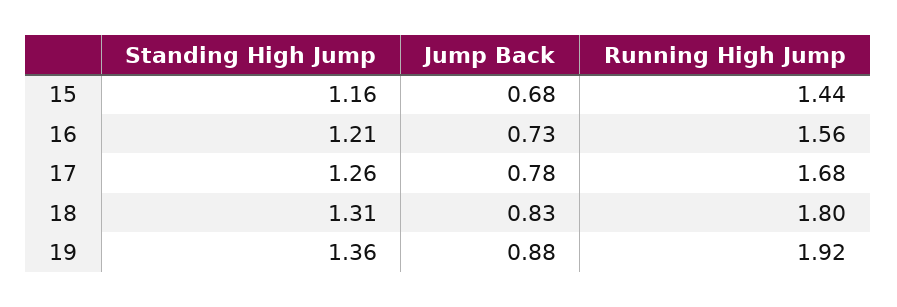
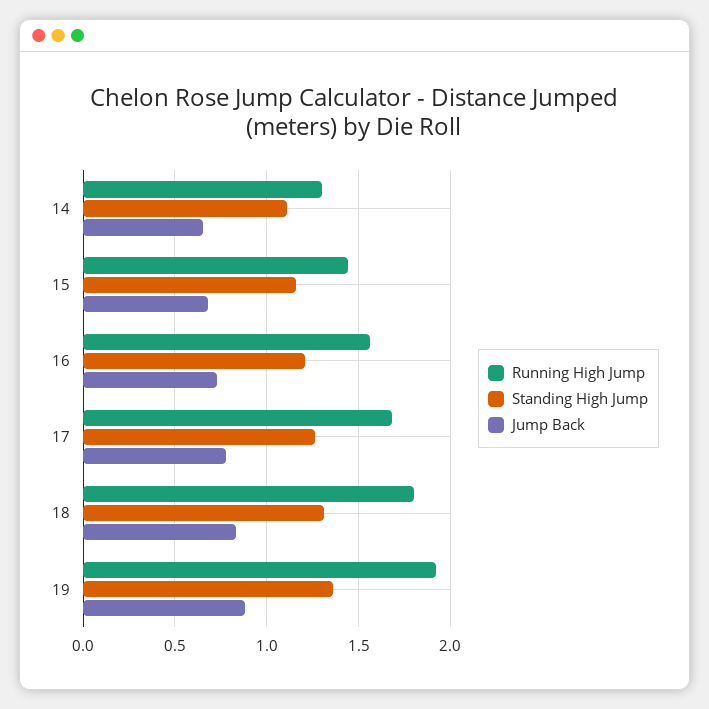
  {
    "Standing High Jump": {
      "15": 1.16,
      "16": 1.21,
      "17": 1.26,
      "18": 1.31,
-     "19": 1.36
+     "19": 1.36,
+     "14": 1.1
    },
    "Jump Back": {
      "15": 0.68,
      "16": 0.73,
      "17": 0.78,
      "18": 0.83,
-     "19": 0.88
+     "19": 0.88,
+     "14": 0.65
    },
    "Running High Jump": {
      "15": 1.44,
      "16": 1.56,
      "17": 1.68,
      "18": 1.8,
-     "19": 1.92
+     "19": 1.92,
+     "14": 1.3
    }
  }

